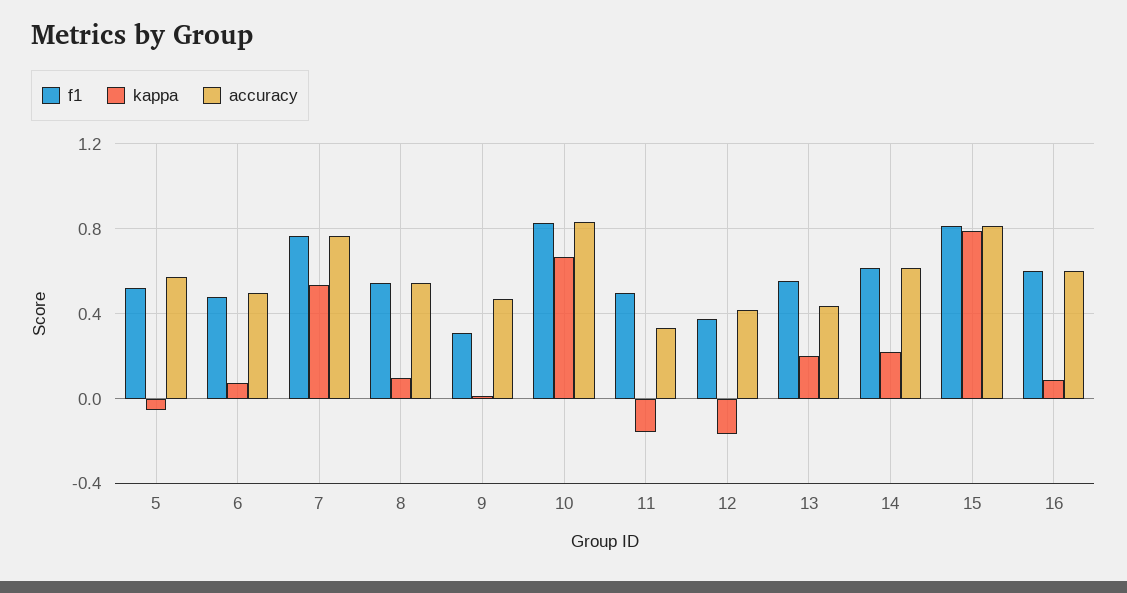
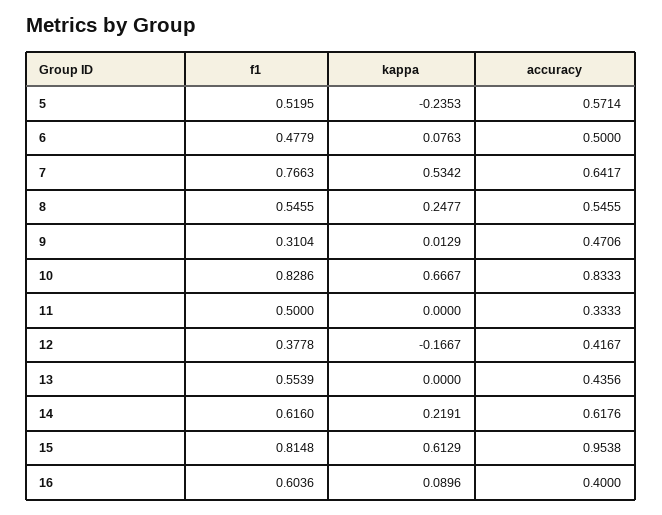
  {
    "f1": {
      "5": 0.5195,
      "6": 0.4779,
      "7": 0.7663,
      "8": 0.5455,
      "9": 0.3104,
      "10": 0.8286,
      "11": 0.5,
      "12": 0.3778,
      "13": 0.5539,
      "14": 0.616,
      "15": 0.8148,
      "16": 0.6036
    },
    "kappa": {
-     "5": -0.05,
+     "5": -0.2353,
      "6": 0.0763,
      "7": 0.5342,
-     "8": 0.1,
+     "8": 0.2477,
      "9": 0.0129,
      "10": 0.6667,
-     "11": -0.15,
+     "11": 0,
      "12": -0.1667,
-     "13": 0.2,
+     "13": 0,
      "14": 0.2191,
-     "15": 0.8,
+     "15": 0.6129,
      "16": 0.0896
    },
    "accuracy": {
      "5": 0.5714,
      "6": 0.5,
-     "7": 0.75,
+     "7": 0.6417,
      "8": 0.5455,
      "9": 0.4706,
      "10": 0.8333,
      "11": 0.3333,
      "12": 0.4167,
      "13": 0.4356,
      "14": 0.6176,
-     "15": 0.8,
+     "15": 0.9538,
-     "16": 0.6
+     "16": 0.4
    }
  }

